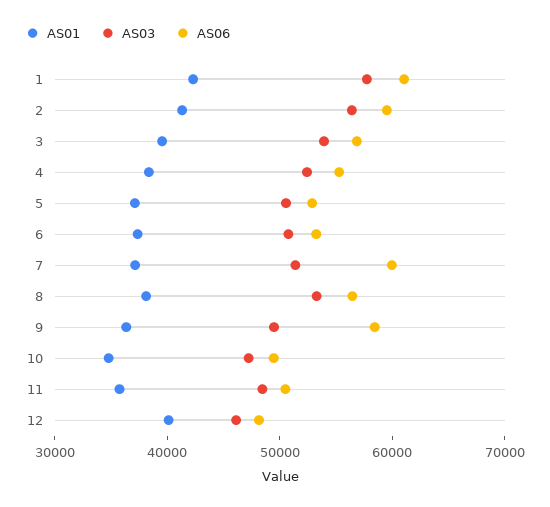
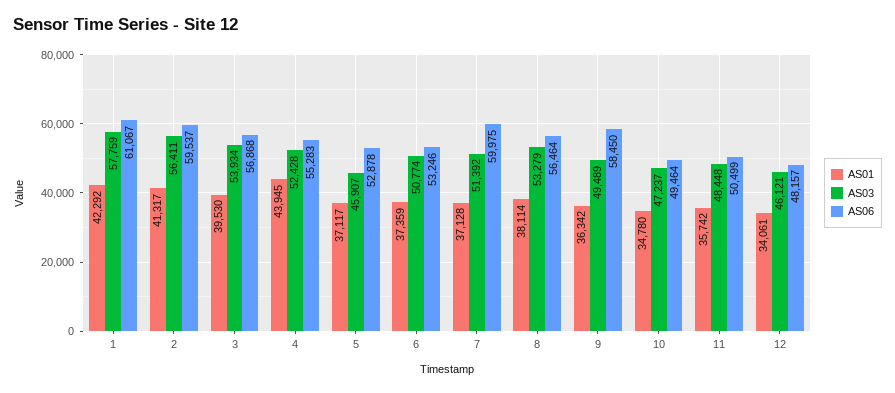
  {
    "AS01": {
      "1": 42292,
      "2": 41317,
      "3": 39530,
-     "4": 38000,
+     "4": 43945,
      "5": 37117,
      "6": 37359,
      "7": 37128,
      "8": 38114,
      "9": 36342,
      "10": 34780,
      "11": 35742,
-     "12": 40000
+     "12": 34061
    },
    "AS03": {
      "1": 57759,
      "2": 56411,
      "3": 53934,
      "4": 52428,
-     "5": 50000,
+     "5": 45907,
      "6": 50774,
      "7": 51392,
      "8": 53279,
      "9": 49489,
      "10": 47237,
      "11": 48448,
      "12": 46121
    },
    "AS06": {
      "1": 61067,
      "2": 59537,
      "3": 56868,
      "4": 55283,
      "5": 52878,
      "6": 53246,
      "7": 59975,
      "8": 56464,
      "9": 58450,
      "10": 49464,
      "11": 50499,
      "12": 48157
    }
  }

